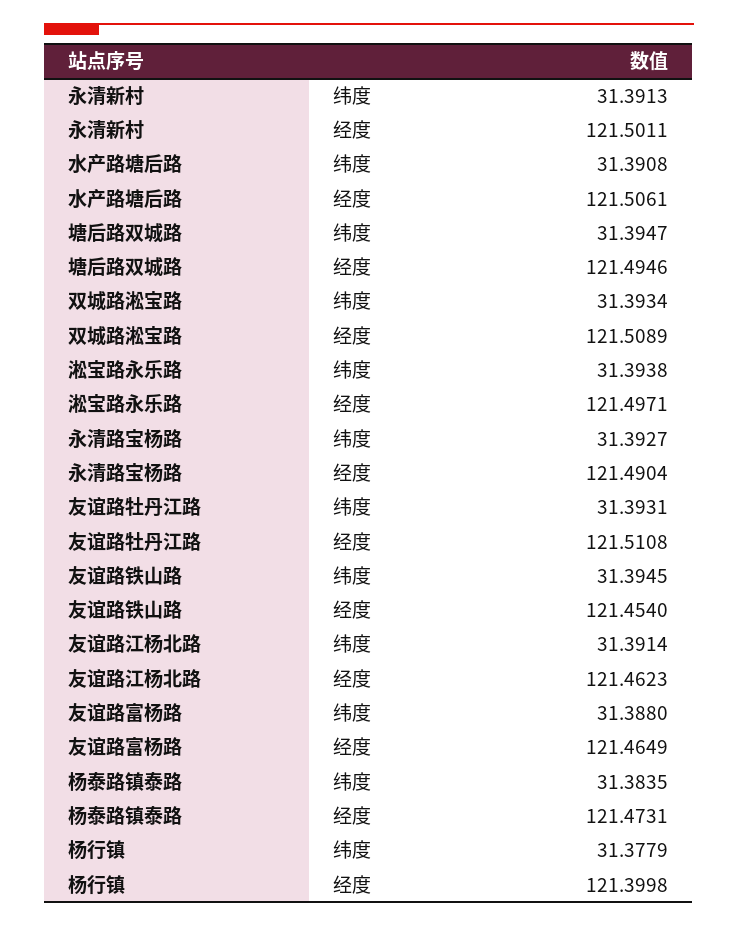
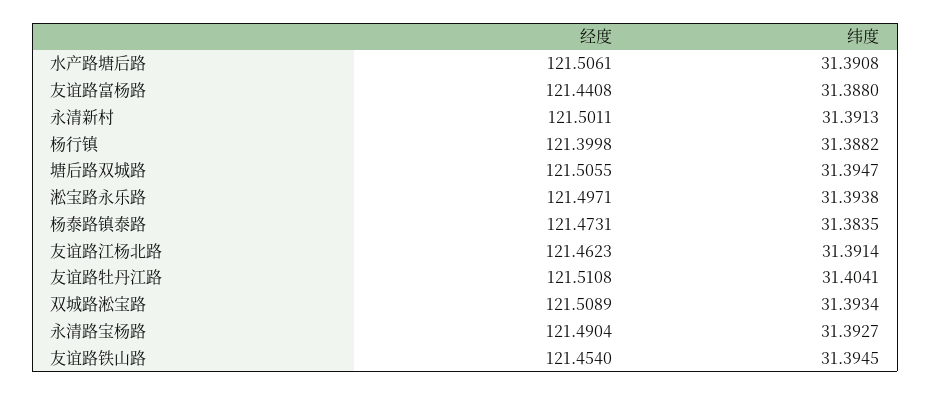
  {
    "永清新村": {
      "纬度": 31.3913,
      "经度": 121.5011
    },
    "水产路塘后路": {
      "纬度": 31.3908,
      "经度": 121.5061
    },
    "塘后路双城路": {
      "纬度": 31.3947,
-     "经度": 121.4946
+     "经度": 121.5055
    },
    "双城路淞宝路": {
      "纬度": 31.3934,
      "经度": 121.5089
    },
    "淞宝路永乐路": {
      "纬度": 31.3938,
      "经度": 121.4971
    },
    "永清路宝杨路": {
      "纬度": 31.3927,
      "经度": 121.4904
    },
    "友谊路牡丹江路": {
-     "纬度": 31.3931,
+     "纬度": 31.4041,
      "经度": 121.5108
    },
    "友谊路铁山路": {
      "纬度": 31.3945,
      "经度": 121.454
    },
    "友谊路江杨北路": {
      "纬度": 31.3914,
      "经度": 121.4623
    },
    "友谊路富杨路": {
      "纬度": 31.388,
-     "经度": 121.4649
+     "经度": 121.4408
    },
    "杨泰路镇泰路": {
      "纬度": 31.3835,
      "经度": 121.4731
    },
    "杨行镇": {
-     "纬度": 31.3779,
+     "纬度": 31.3882,
      "经度": 121.3998
    }
  }

